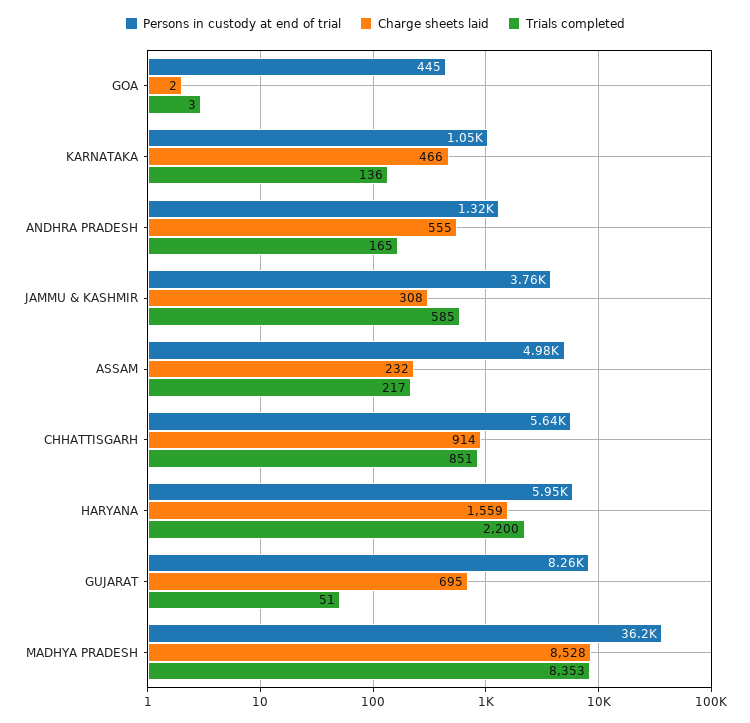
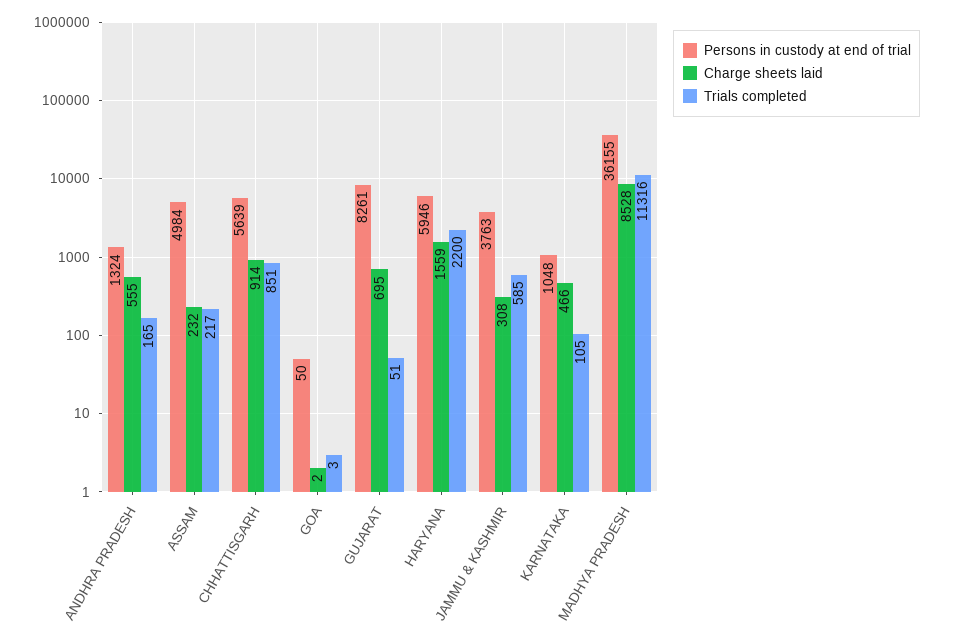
  {
    "Persons in custody at end of trial": {
-     "GOA": 445,
+     "GOA": 50,
      "KARNATAKA": 1048,
      "ANDHRA PRADESH": 1324,
      "JAMMU & KASHMIR": 3763,
      "ASSAM": 4984,
      "CHHATTISGARH": 5639,
      "HARYANA": 5946,
      "GUJARAT": 8261,
      "MADHYA PRADESH": 36155
    },
    "Charge sheets laid": {
      "GOA": 2,
      "KARNATAKA": 466,
      "ANDHRA PRADESH": 555,
      "JAMMU & KASHMIR": 308,
      "ASSAM": 232,
      "CHHATTISGARH": 914,
      "HARYANA": 1559,
      "GUJARAT": 695,
      "MADHYA PRADESH": 8528
    },
    "Trials completed": {
      "GOA": 3,
-     "KARNATAKA": 136,
+     "KARNATAKA": 105,
      "ANDHRA PRADESH": 165,
      "JAMMU & KASHMIR": 585,
      "ASSAM": 217,
      "CHHATTISGARH": 851,
      "HARYANA": 2200,
      "GUJARAT": 51,
-     "MADHYA PRADESH": 8353
+     "MADHYA PRADESH": 11316
    }
  }

